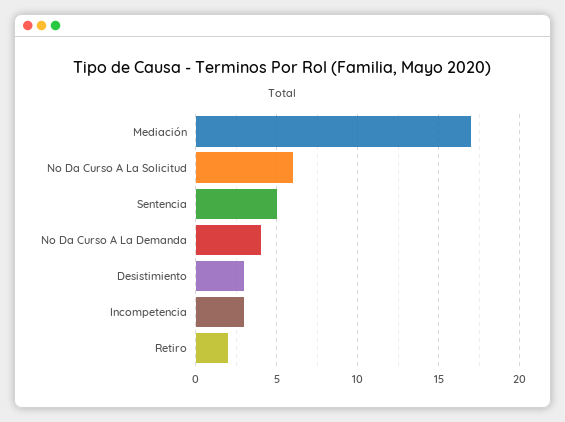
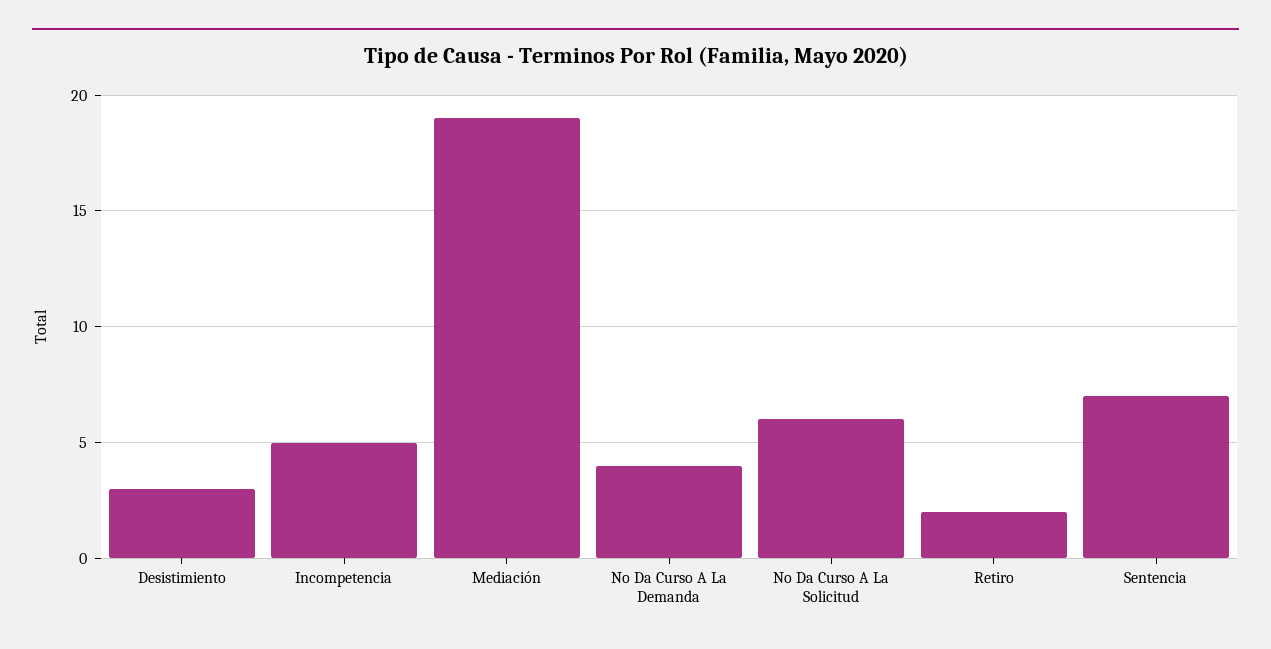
  {
-   "Mediación": 17,
+   "Mediación": 19,
    "No Da Curso A La Solicitud": 6,
-   "Sentencia": 5,
+   "Sentencia": 7,
    "No Da Curso A La Demanda": 4,
    "Desistimiento": 3,
-   "Incompetencia": 3,
+   "Incompetencia": 5,
    "Retiro": 2
  }

